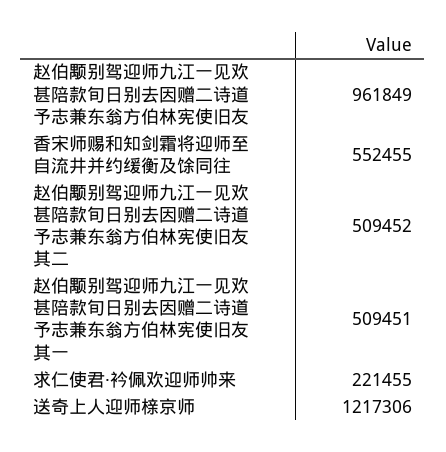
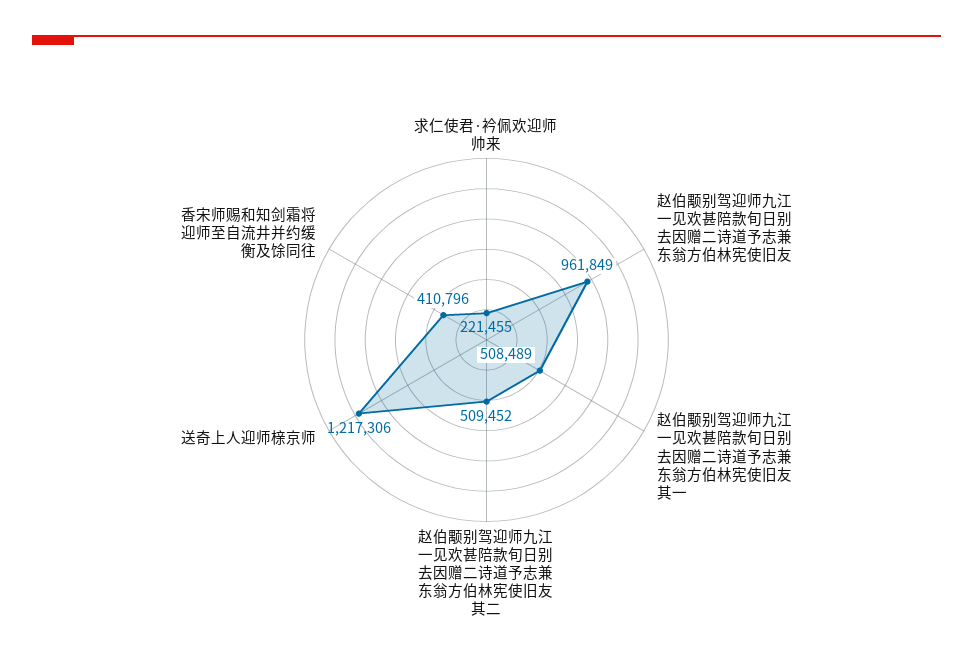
  {
    "赵伯颙别驾迎师九江一见欢甚陪款旬日别去因赠二诗道予志兼东翁方伯林宪使旧友": 961849,
-   "香宋师赐和知剑霜将迎师至自流井并约缓衡及馀同往": 552455,
+   "香宋师赐和知剑霜将迎师至自流井并约缓衡及馀同往": 410796,
    "赵伯颙别驾迎师九江一见欢甚陪款旬日别去因赠二诗道予志兼东翁方伯林宪使旧友 其二": 509452,
-   "赵伯颙别驾迎师九江一见欢甚陪款旬日别去因赠二诗道予志兼东翁方伯林宪使旧友 其一": 509451,
+   "赵伯颙别驾迎师九江一见欢甚陪款旬日别去因赠二诗道予志兼东翁方伯林宪使旧友 其一": 508489,
    "求仁使君·衿佩欢迎师帅来": 221455,
    "送奇上人迎师榇京师": 1217306
  }

